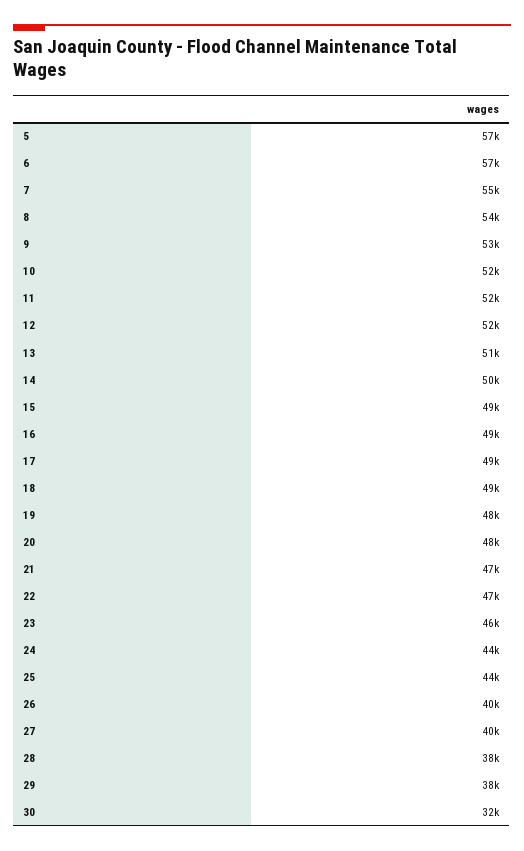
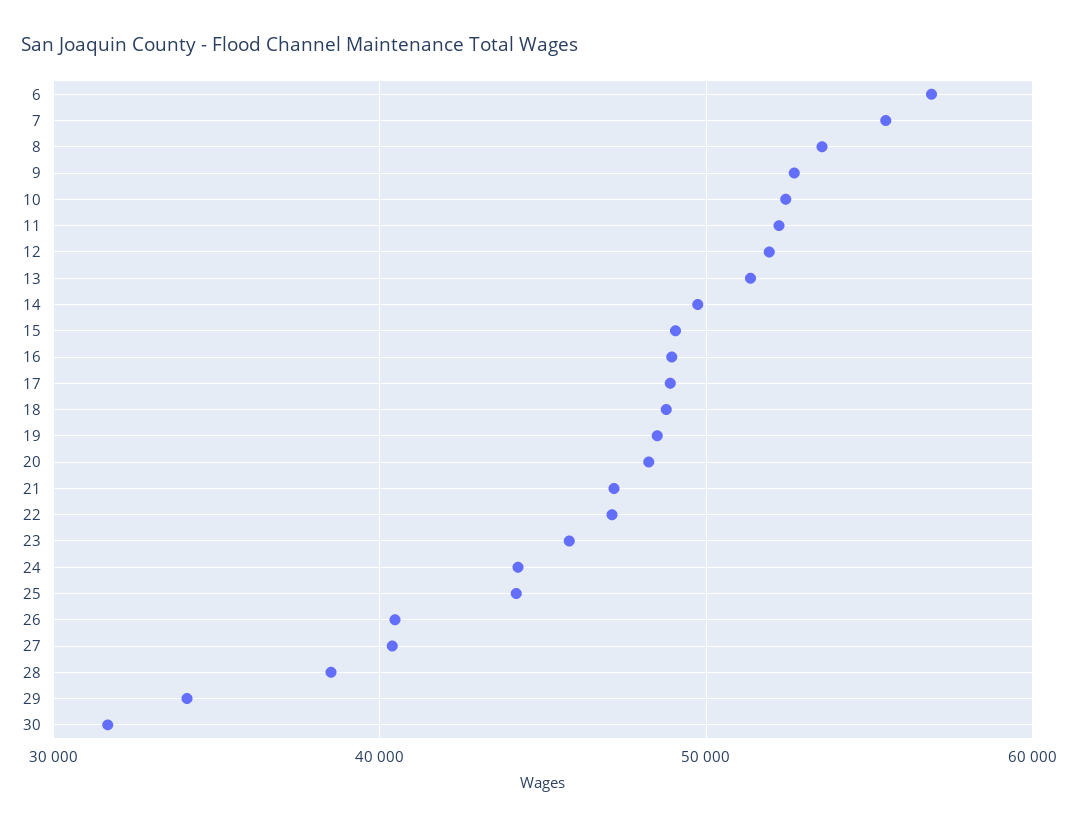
  {
-   "5": 57000,
    "6": 57000,
    "7": 55000,
    "8": 54000,
    "9": 53000,
    "10": 52000,
    "11": 52000,
    "12": 52000,
    "13": 51000,
    "14": 50000,
    "15": 49000,
    "16": 49000,
    "17": 49000,
    "18": 49000,
    "19": 48000,
    "20": 48000,
    "21": 47000,
    "22": 47000,
    "23": 46000,
    "24": 44000,
    "25": 44000,
    "26": 40000,
    "27": 40000,
    "28": 38000,
-   "29": 38000,
+   "29": 34000,
    "30": 32000
  }

